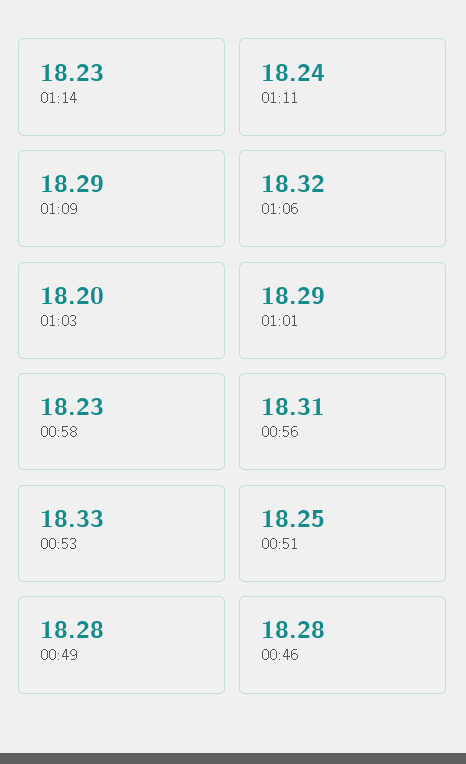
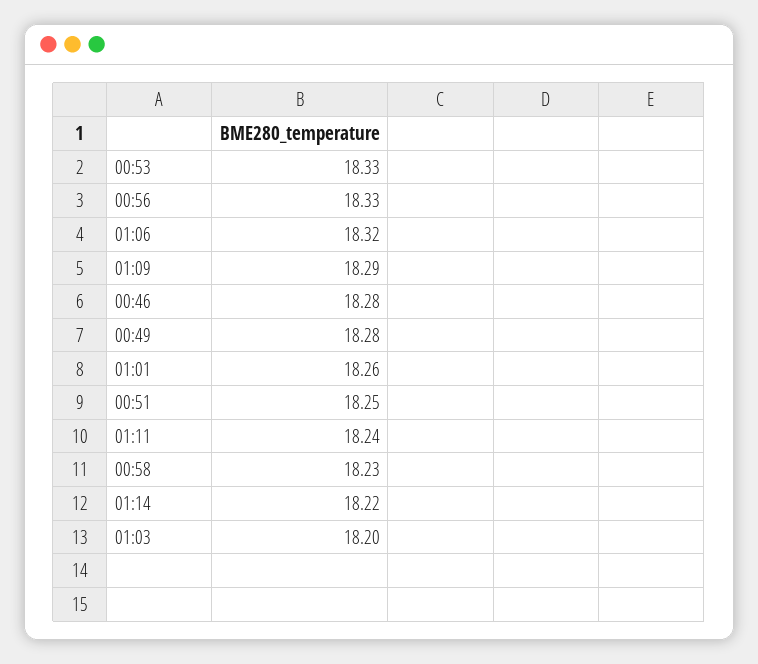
  {
-   "01:14": 18.23,
+   "01:14": 18.22,
    "01:11": 18.24,
    "01:09": 18.29,
    "01:06": 18.32,
    "01:03": 18.2,
-   "01:01": 18.29,
+   "01:01": 18.26,
    "00:58": 18.23,
-   "00:56": 18.31,
+   "00:56": 18.33,
    "00:53": 18.33,
    "00:51": 18.25,
    "00:49": 18.28,
    "00:46": 18.28
  }

